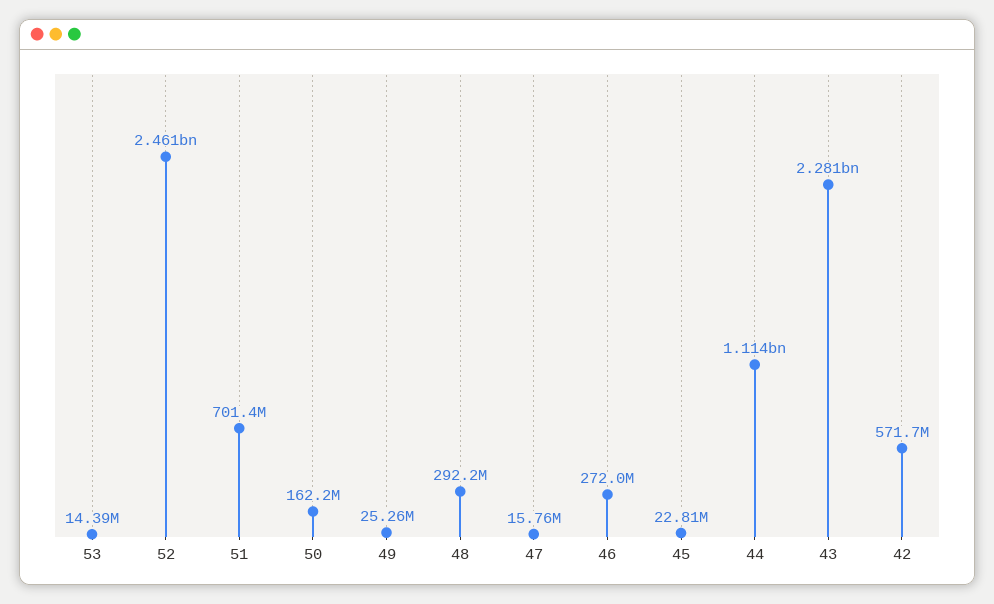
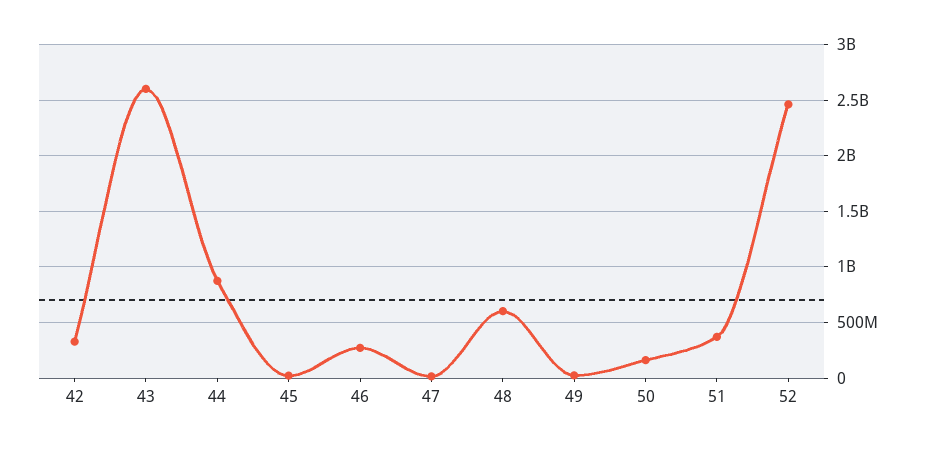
  {
-   "53": 14390000,
    "52": 2461000000,
-   "51": 701400000,
+   "51": 400000000,
    "50": 162200000,
    "49": 25260000,
-   "48": 292200000,
+   "48": 600000000,
    "47": 15760000,
    "46": 272000000,
    "45": 22810000,
-   "44": 1114000000,
+   "44": 900000000,
-   "43": 2281000000,
+   "43": 2600000000,
-   "42": 571700000
+   "42": 300000000
  }

